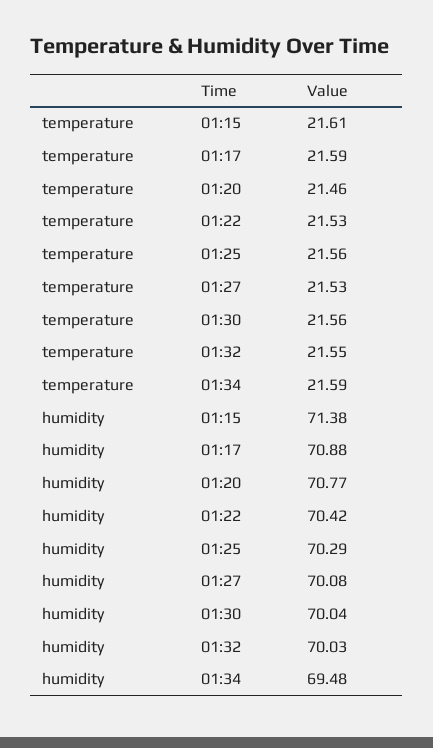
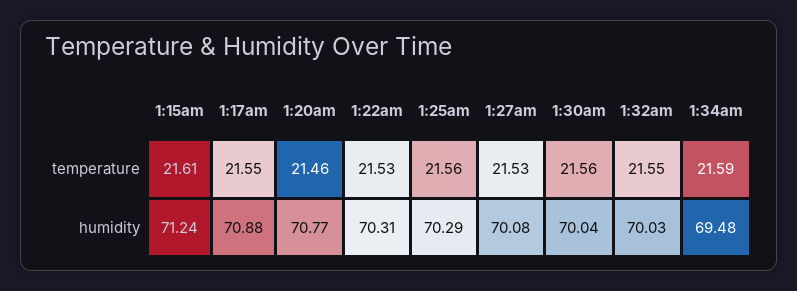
  {
    "temperature": {
      "01:15": 21.61,
-     "01:17": 21.59,
+     "01:17": 21.55,
      "01:20": 21.46,
      "01:22": 21.53,
      "01:25": 21.56,
      "01:27": 21.53,
      "01:30": 21.56,
      "01:32": 21.55,
      "01:34": 21.59
    },
    "humidity": {
-     "01:15": 71.38,
+     "01:15": 71.24,
      "01:17": 70.88,
      "01:20": 70.77,
-     "01:22": 70.42,
+     "01:22": 70.31,
      "01:25": 70.29,
      "01:27": 70.08,
      "01:30": 70.04,
      "01:32": 70.03,
      "01:34": 69.48
    }
  }

